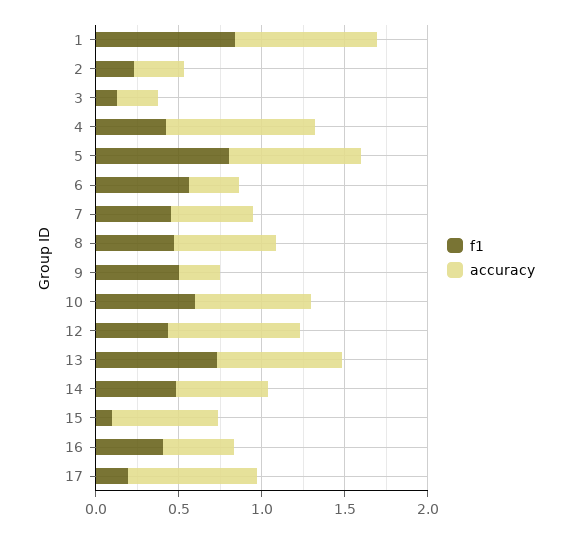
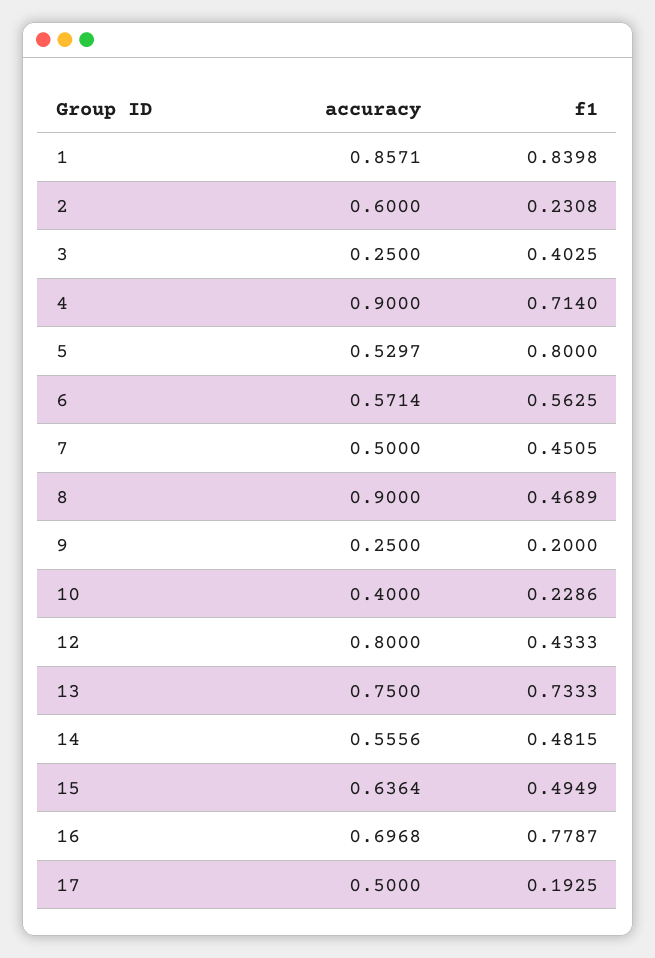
  {
    "f1": {
      "1": 0.8398,
      "2": 0.2308,
-     "3": 0.1,
+     "3": 0.4025,
-     "4": 0.4,
+     "4": 0.714,
      "5": 0.8,
      "6": 0.5625,
      "7": 0.4505,
      "8": 0.4689,
-     "9": 0.5,
+     "9": 0.2,
-     "10": 0.6,
+     "10": 0.2286,
      "12": 0.4333,
      "13": 0.7333,
      "14": 0.4815,
-     "15": 0.1,
+     "15": 0.4949,
-     "16": 0.4,
+     "16": 0.7787,
      "17": 0.1925
    },
    "accuracy": {
      "1": 0.8571,
-     "2": 0.3,
+     "2": 0.6,
      "3": 0.25,
      "4": 0.9,
-     "5": 0.8,
+     "5": 0.5297,
-     "6": 0.3,
+     "6": 0.5714,
      "7": 0.5,
-     "8": 0.6,
+     "8": 0.9,
      "9": 0.25,
-     "10": 0.7,
+     "10": 0.4,
      "12": 0.8,
      "13": 0.75,
      "14": 0.5556,
      "15": 0.6364,
-     "16": 0.4,
+     "16": 0.6968,
-     "17": 0.8
+     "17": 0.5
    }
  }

